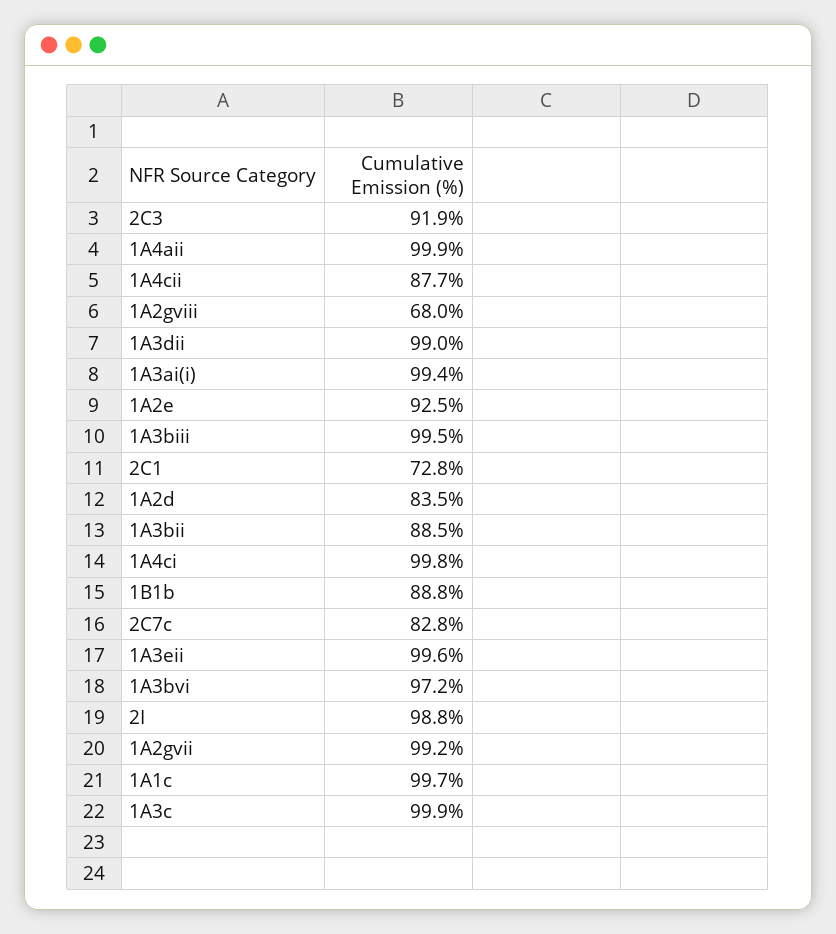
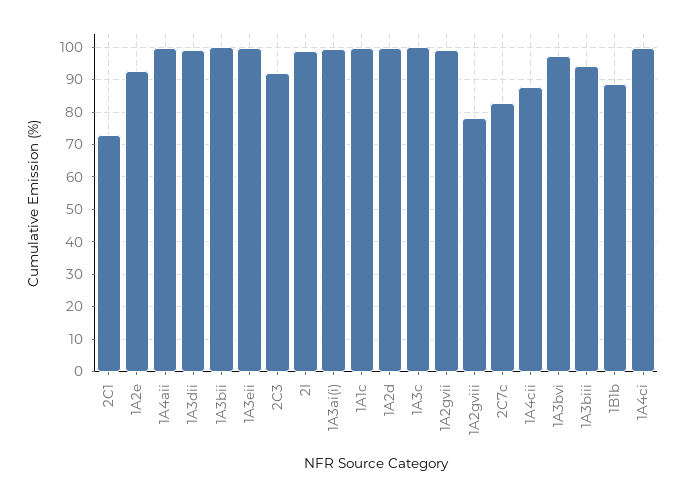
  {
    "2C3": 91.9,
    "1A4aii": 99.9,
    "1A4cii": 87.7,
-   "1A2gviii": 68,
+   "1A2gviii": 78,
    "1A3dii": 99,
    "1A3ai(i)": 99.4,
    "1A2e": 92.5,
-   "1A3biii": 99.5,
+   "1A3biii": 94,
    "2C1": 72.8,
-   "1A2d": 83.5,
+   "1A2d": 100,
-   "1A3bii": 88.5,
+   "1A3bii": 100,
    "1A4ci": 99.8,
    "1B1b": 88.8,
    "2C7c": 82.8,
    "1A3eii": 99.6,
    "1A3bvi": 97.2,
    "2I": 98.8,
    "1A2gvii": 99.2,
    "1A1c": 99.7,
    "1A3c": 99.9
  }

